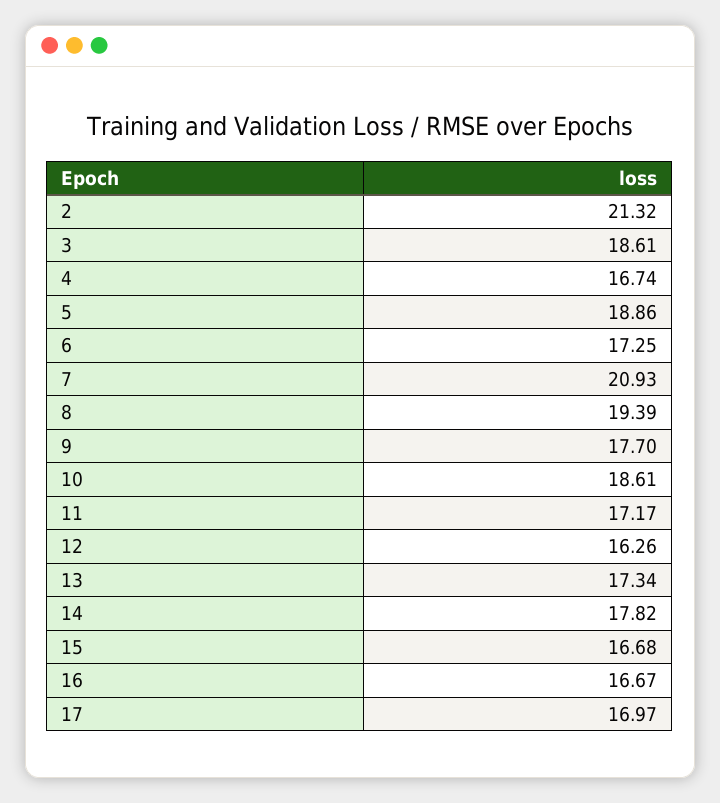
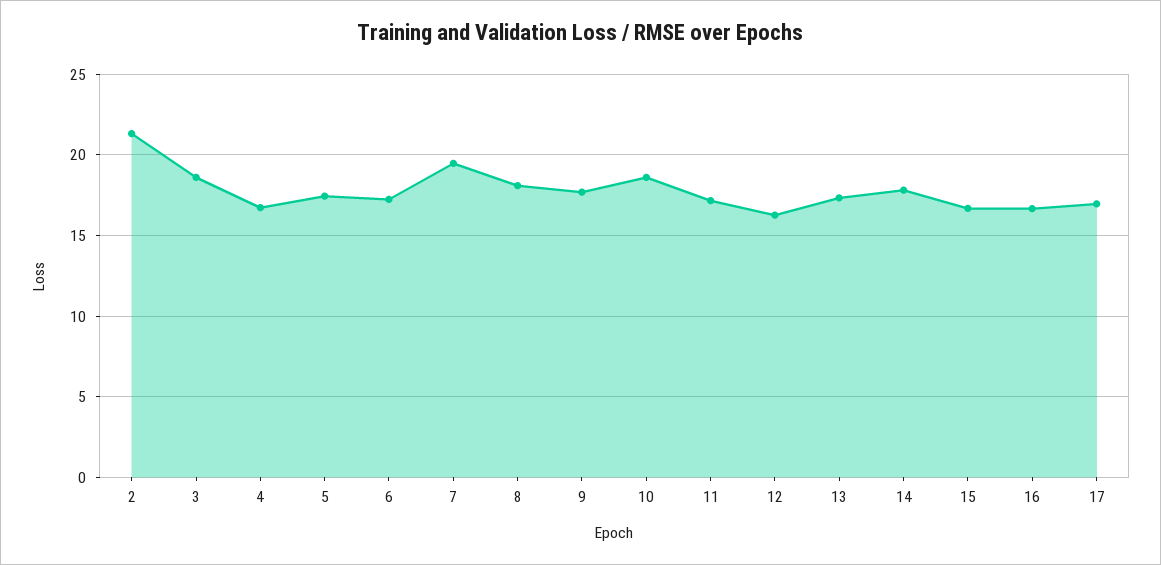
  {
    "2": 21.32,
    "3": 18.61,
    "4": 16.74,
-   "5": 18.86,
+   "5": 17.5,
    "6": 17.25,
-   "7": 20.93,
+   "7": 19.5,
-   "8": 19.39,
+   "8": 18,
    "9": 17.7,
    "10": 18.61,
    "11": 17.17,
    "12": 16.26,
    "13": 17.34,
    "14": 17.82,
    "15": 16.68,
    "16": 16.67,
    "17": 16.97
  }

